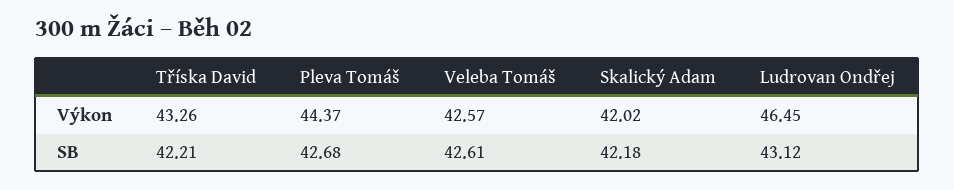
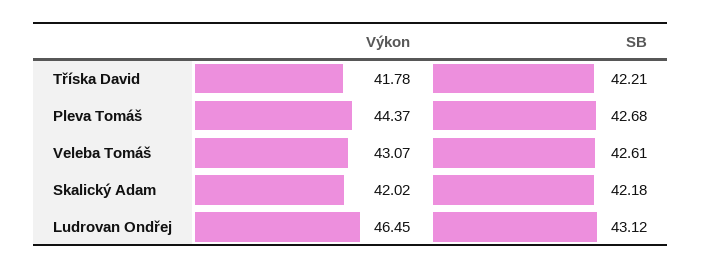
  {
    "Tříska David": {
-     "Výkon": 43.26,
+     "Výkon": 41.78,
      "SB": 42.21
    },
    "Pleva Tomáš": {
      "Výkon": 44.37,
      "SB": 42.68
    },
    "Veleba Tomáš": {
-     "Výkon": 42.57,
+     "Výkon": 43.07,
      "SB": 42.61
    },
    "Skalický Adam": {
      "Výkon": 42.02,
      "SB": 42.18
    },
    "Ludrovan Ondřej": {
      "Výkon": 46.45,
      "SB": 43.12
    }
  }

